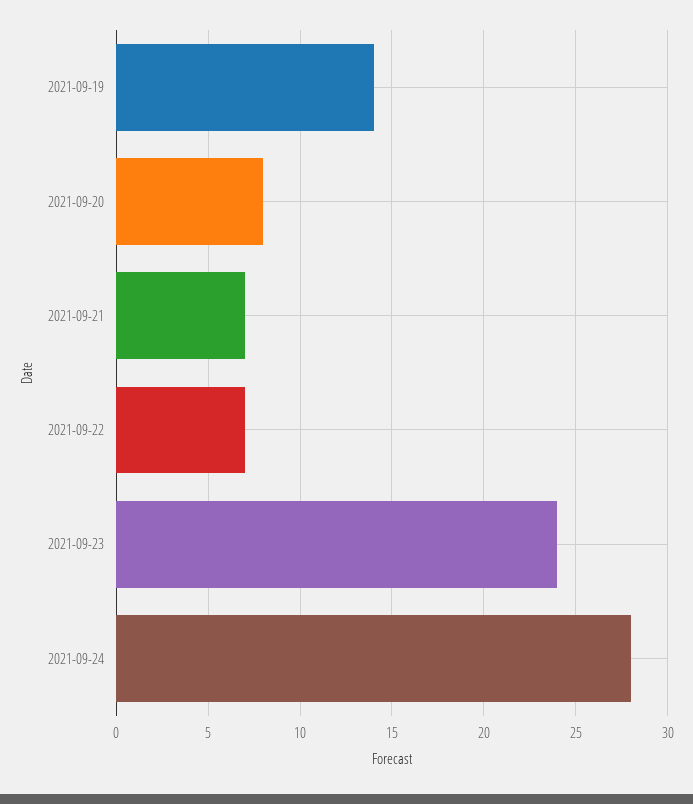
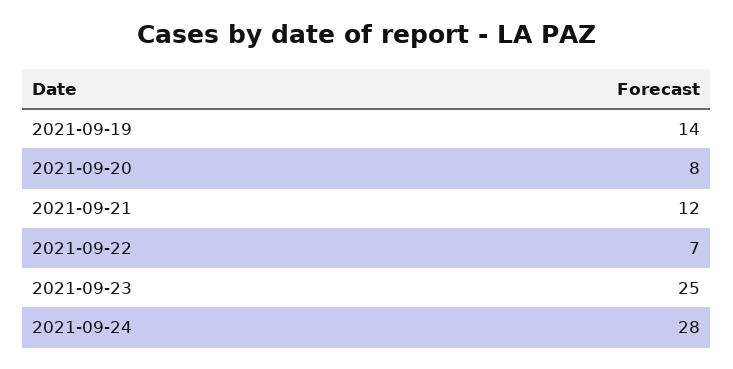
  {
    "2021-09-19": 14,
    "2021-09-20": 8,
-   "2021-09-21": 7,
+   "2021-09-21": 12,
    "2021-09-22": 7,
-   "2021-09-23": 24,
+   "2021-09-23": 25,
    "2021-09-24": 28
  }

